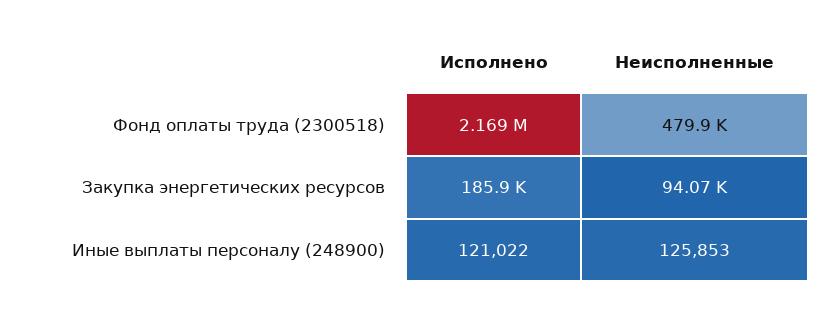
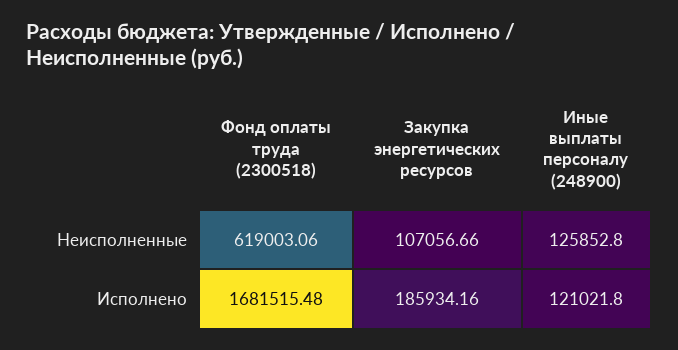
  {
    "Исполнено": {
-     "Фонд оплаты труда (2300518)": 2169000,
+     "Фонд оплаты труда (2300518)": 1681515.48,
      "Закупка энергетических ресурсов": 185934.16,
      "Иные выплаты персоналу (248900)": 121021.8
    },
    "Неисполненные": {
-     "Фонд оплаты труда (2300518)": 479900,
+     "Фонд оплаты труда (2300518)": 619003.06,
-     "Закупка энергетических ресурсов": 94070,
+     "Закупка энергетических ресурсов": 107056.66,
      "Иные выплаты персоналу (248900)": 125852.8
    }
  }

